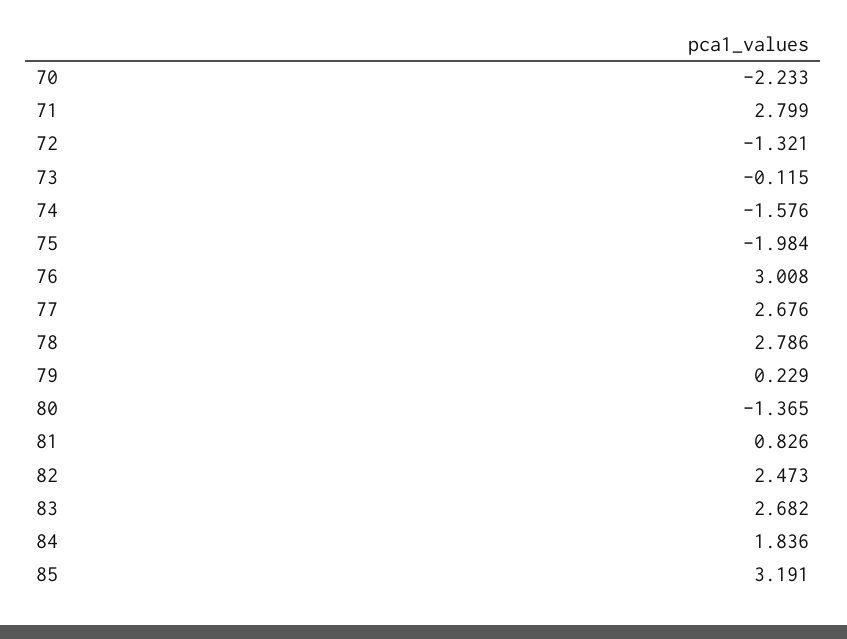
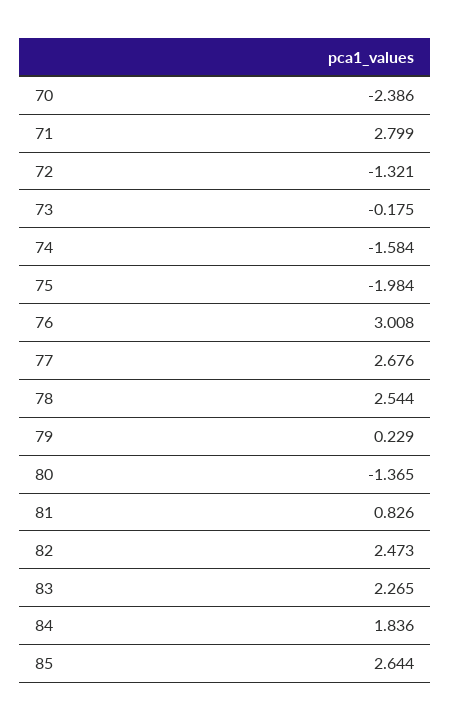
  {
-   "70": -2.233,
+   "70": -2.386,
    "71": 2.799,
    "72": -1.321,
-   "73": -0.115,
+   "73": -0.175,
-   "74": -1.576,
+   "74": -1.584,
    "75": -1.984,
    "76": 3.008,
    "77": 2.676,
-   "78": 2.786,
+   "78": 2.544,
    "79": 0.229,
    "80": -1.365,
    "81": 0.826,
    "82": 2.473,
-   "83": 2.682,
+   "83": 2.265,
    "84": 1.836,
-   "85": 3.191
+   "85": 2.644
  }

